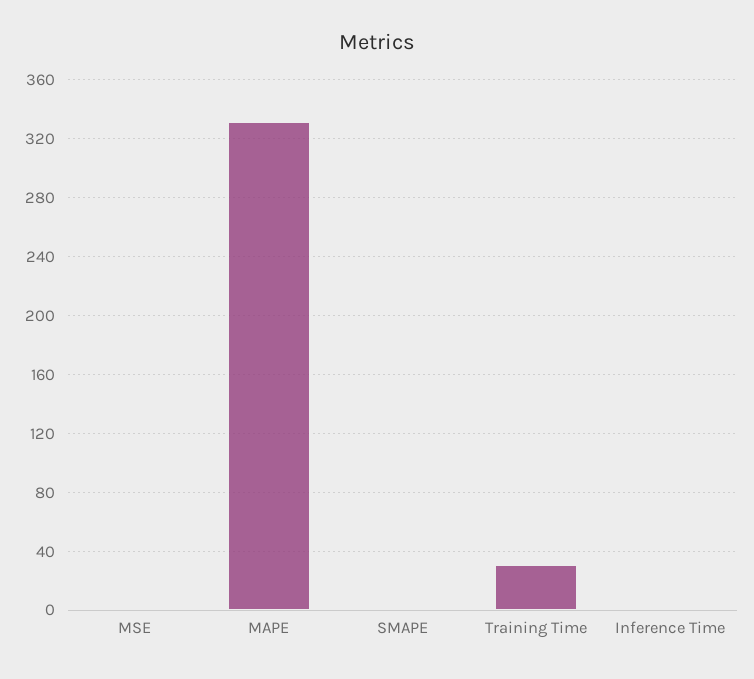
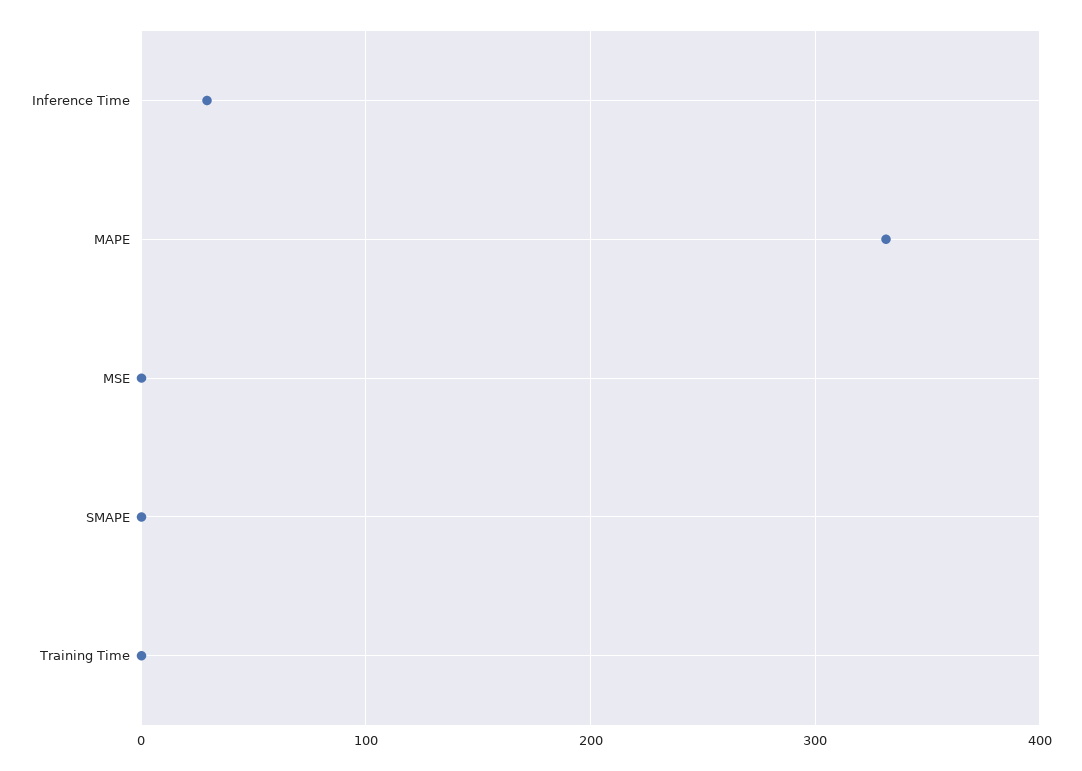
  {
    "MSE": 0,
    "MAPE": 330,
    "SMAPE": 0,
-   "Training Time": 30,
+   "Training Time": 0,
-   "Inference Time": 0
+   "Inference Time": 30
  }

